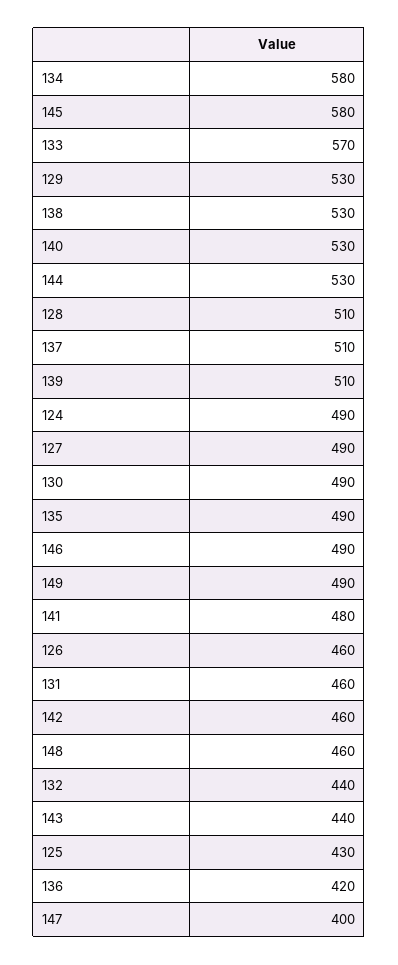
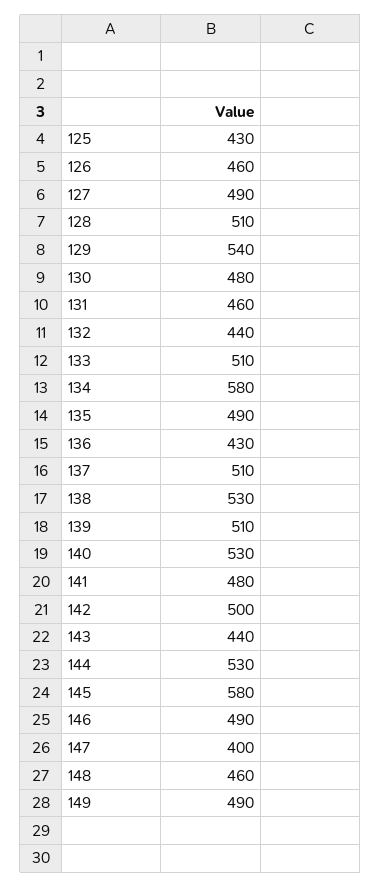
  {
    "134": 580,
    "145": 580,
-   "133": 570,
+   "133": 510,
-   "129": 530,
+   "129": 540,
    "138": 530,
    "140": 530,
    "144": 530,
    "128": 510,
    "137": 510,
    "139": 510,
-   "124": 490,
    "127": 490,
-   "130": 490,
+   "130": 480,
    "135": 490,
    "146": 490,
    "149": 490,
    "141": 480,
    "126": 460,
    "131": 460,
-   "142": 460,
+   "142": 500,
    "148": 460,
    "132": 440,
    "143": 440,
    "125": 430,
-   "136": 420,
+   "136": 430,
    "147": 400
  }

